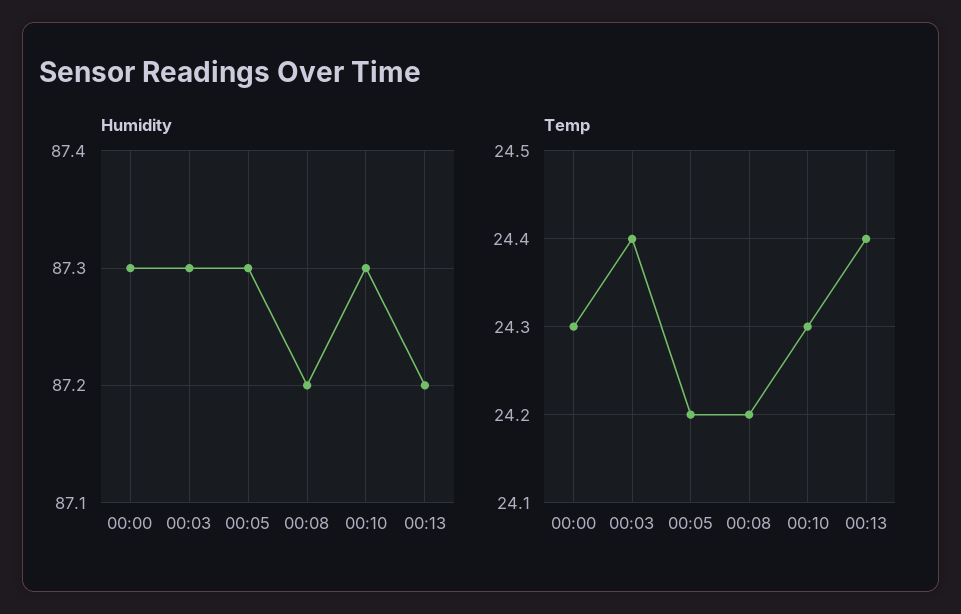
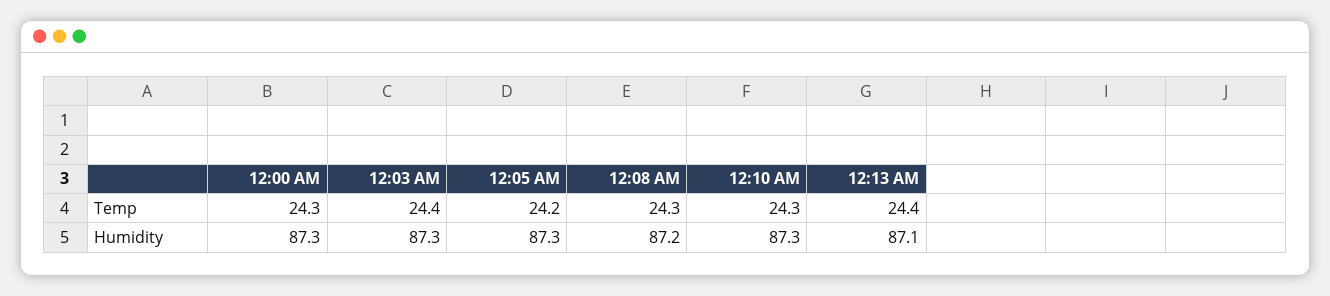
  {
    "Humidity": {
      "00:00": 87.3,
      "00:03": 87.3,
      "00:05": 87.3,
      "00:08": 87.2,
      "00:10": 87.3,
-     "00:13": 87.2
+     "00:13": 87.1
    },
    "Temp": {
      "00:00": 24.3,
      "00:03": 24.4,
      "00:05": 24.2,
-     "00:08": 24.2,
+     "00:08": 24.3,
      "00:10": 24.3,
      "00:13": 24.4
    }
  }

